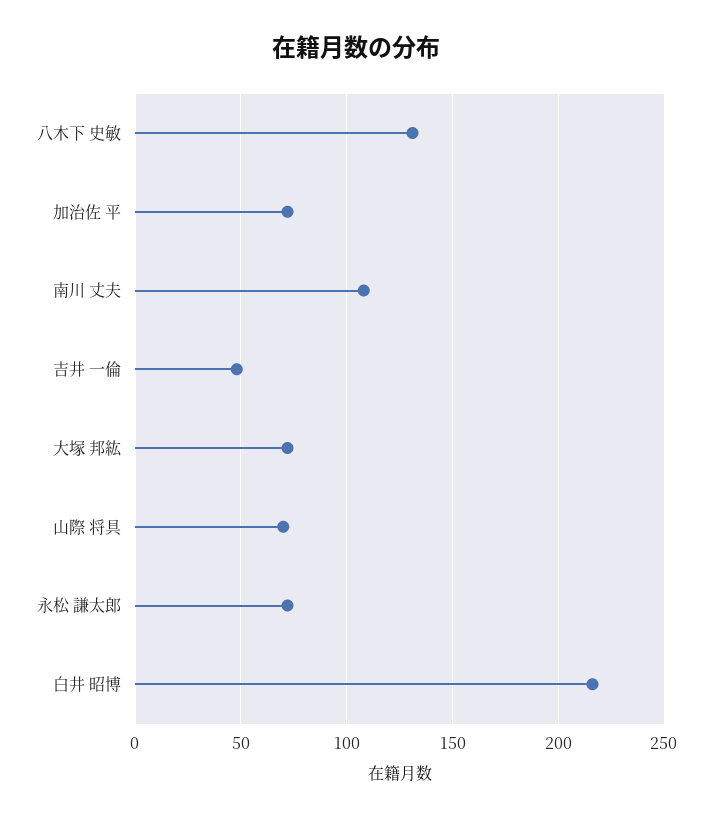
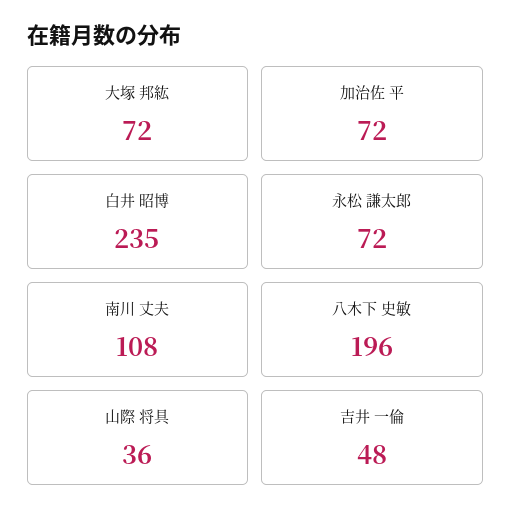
  {
-   "八木下 史敏": 130,
+   "八木下 史敏": 196,
    "加治佐 平": 72,
    "南川 丈夫": 108,
    "吉井 一倫": 48,
    "大塚 邦紘": 72,
-   "山際 将具": 70,
+   "山際 将具": 36,
    "永松 謙太郎": 72,
-   "白井 昭博": 215
+   "白井 昭博": 235
  }

